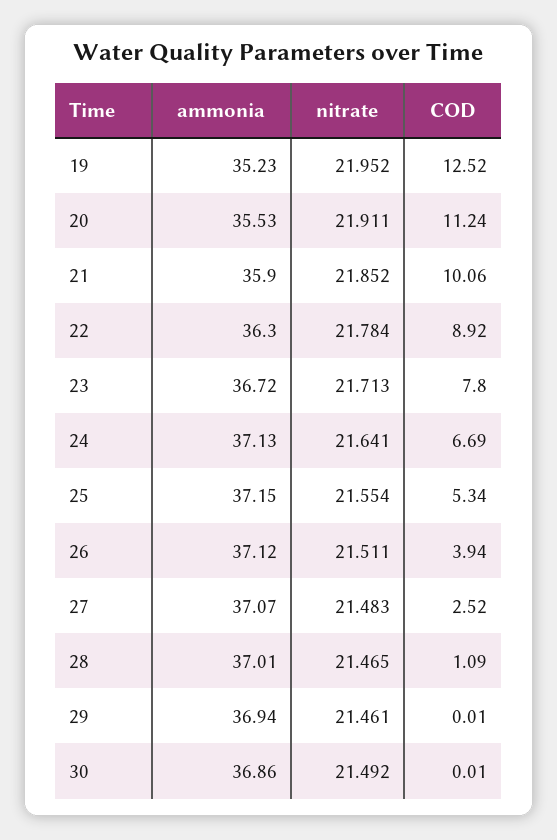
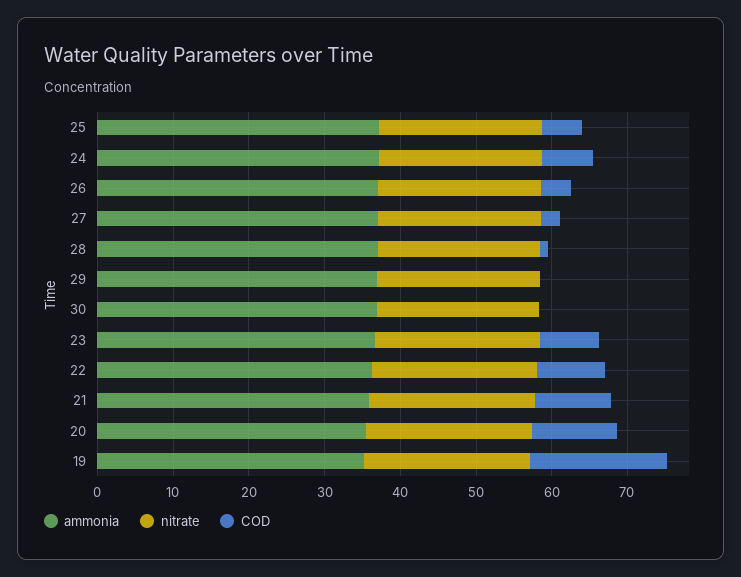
  {
    "ammonia": {
      "19": 35.23,
      "20": 35.53,
      "21": 35.9,
      "22": 36.3,
      "23": 36.72,
      "24": 37.13,
      "25": 37.15,
      "26": 37.12,
      "27": 37.07,
      "28": 37.01,
      "29": 36.94,
      "30": 36.86
    },
    "nitrate": {
      "19": 21.952,
      "20": 21.911,
      "21": 21.852,
      "22": 21.784,
      "23": 21.713,
      "24": 21.641,
      "25": 21.554,
      "26": 21.511,
      "27": 21.483,
      "28": 21.465,
      "29": 21.461,
      "30": 21.492
    },
    "COD": {
-     "19": 12.52,
+     "19": 18,
      "20": 11.24,
      "21": 10.06,
      "22": 8.92,
      "23": 7.8,
      "24": 6.69,
      "25": 5.34,
      "26": 3.94,
      "27": 2.52,
      "28": 1.09,
      "29": 0.01,
      "30": 0.01
    }
  }

